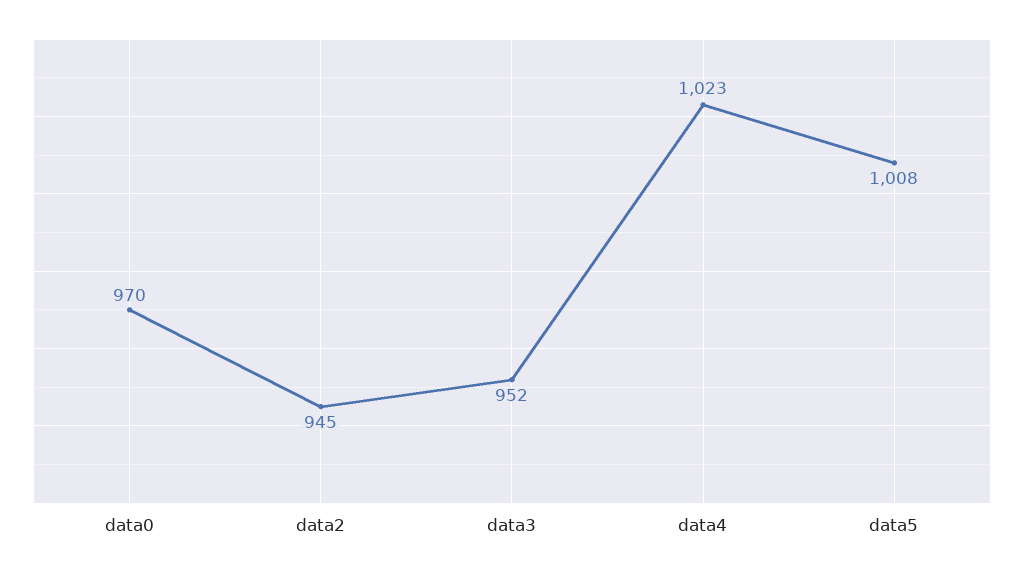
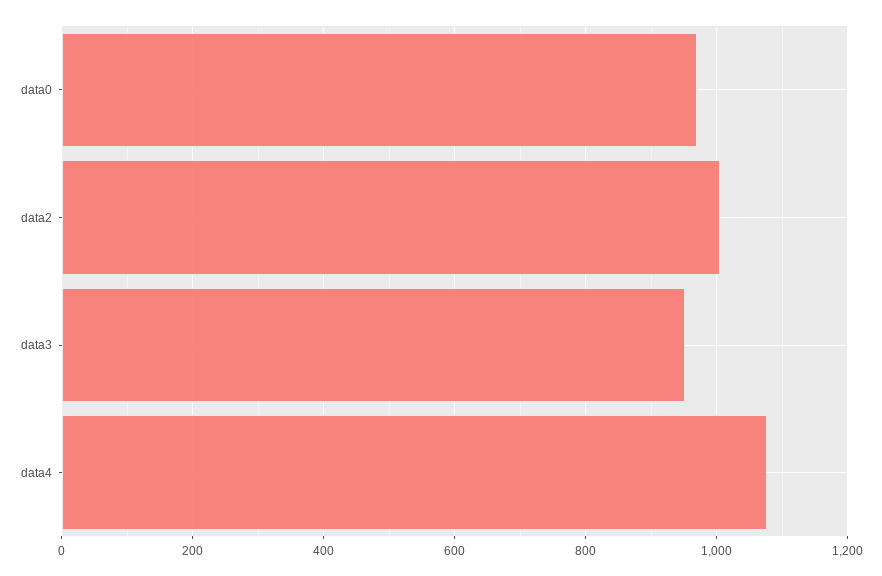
  {
    "data0": 970,
-   "data2": 945,
+   "data2": 1000,
    "data3": 952,
-   "data4": 1023,
+   "data4": 1080
-   "data5": 1008
  }

